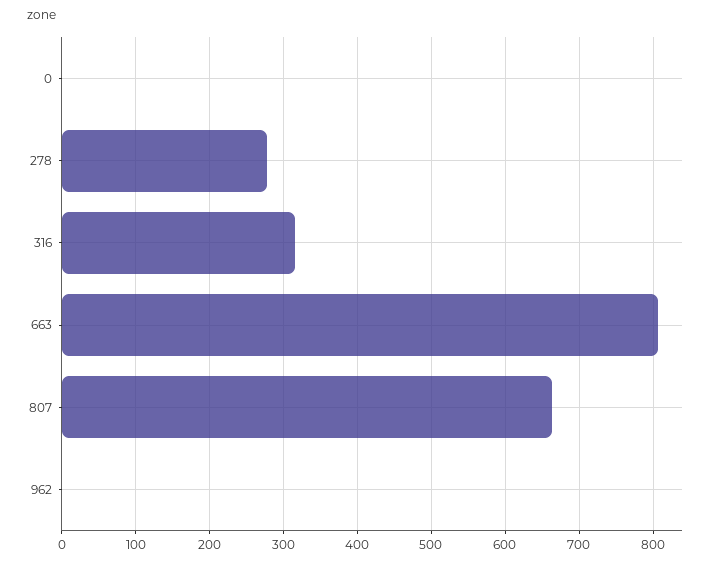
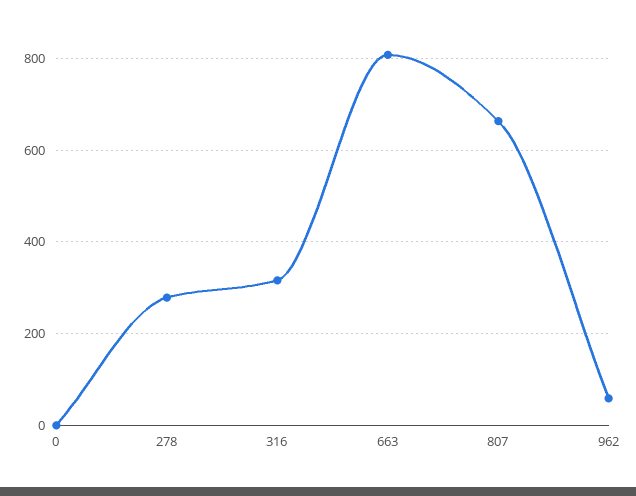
  {
    "0": 0,
    "278": 280,
    "316": 320,
    "663": 810,
    "807": 660,
-   "962": 0
+   "962": 60
  }

